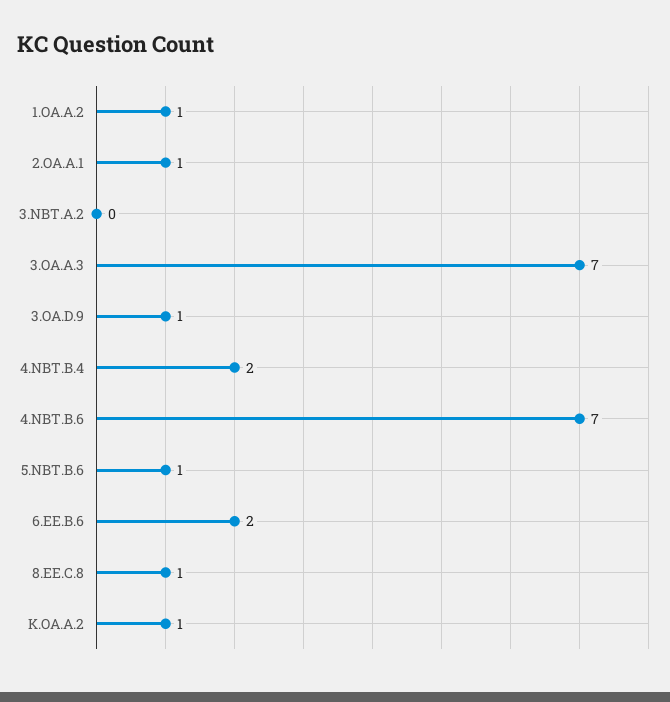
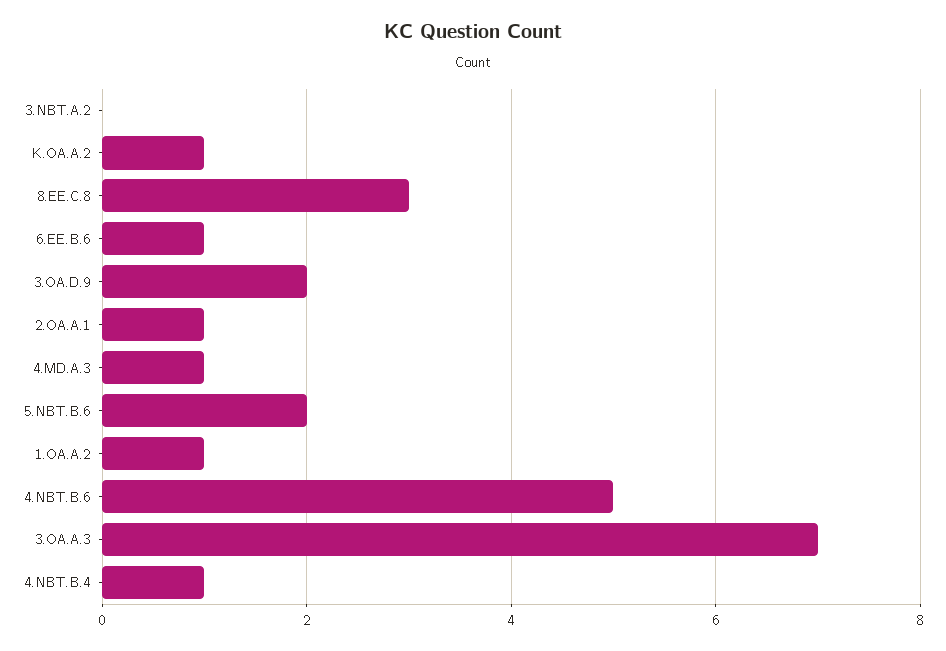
  {
    "1.OA.A.2": 1,
    "2.OA.A.1": 1,
    "3.NBT.A.2": 0,
    "3.OA.A.3": 7,
-   "3.OA.D.9": 1,
+   "3.OA.D.9": 2,
-   "4.NBT.B.4": 2,
+   "4.NBT.B.4": 1,
-   "4.NBT.B.6": 7,
+   "4.NBT.B.6": 5,
-   "5.NBT.B.6": 1,
+   "5.NBT.B.6": 2,
-   "6.EE.B.6": 2,
+   "6.EE.B.6": 1,
-   "8.EE.C.8": 1,
+   "8.EE.C.8": 3,
-   "K.OA.A.2": 1
+   "K.OA.A.2": 1,
+   "4.MD.A.3": 1
  }

